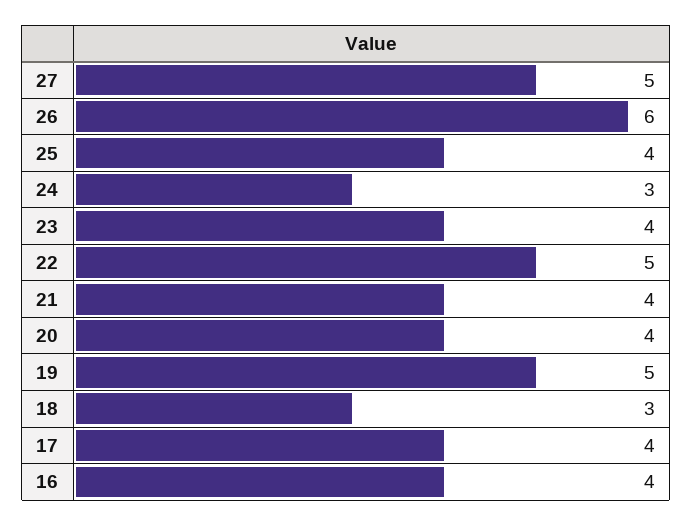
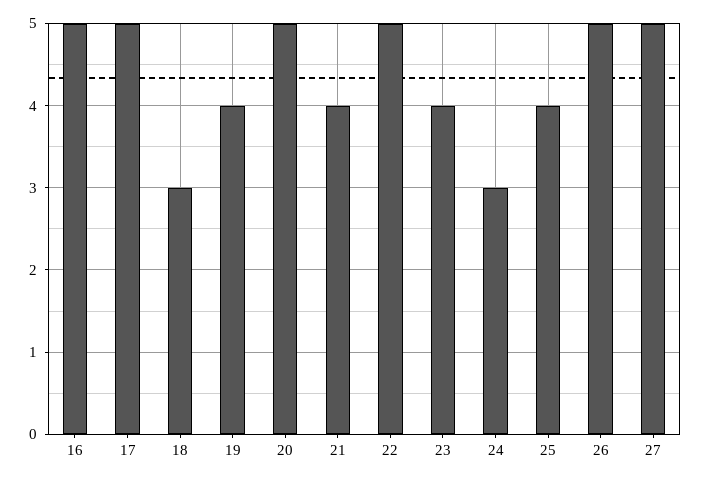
  {
    "27": 5,
-   "26": 6,
+   "26": 5,
    "25": 4,
    "24": 3,
    "23": 4,
    "22": 5,
    "21": 4,
-   "20": 4,
+   "20": 5,
-   "19": 5,
+   "19": 4,
    "18": 3,
-   "17": 4,
+   "17": 5,
-   "16": 4
+   "16": 5
  }

